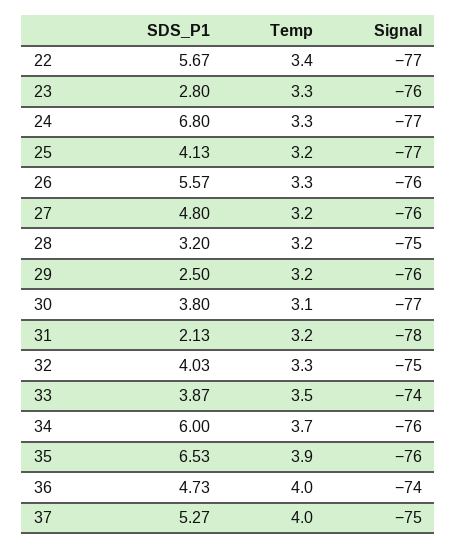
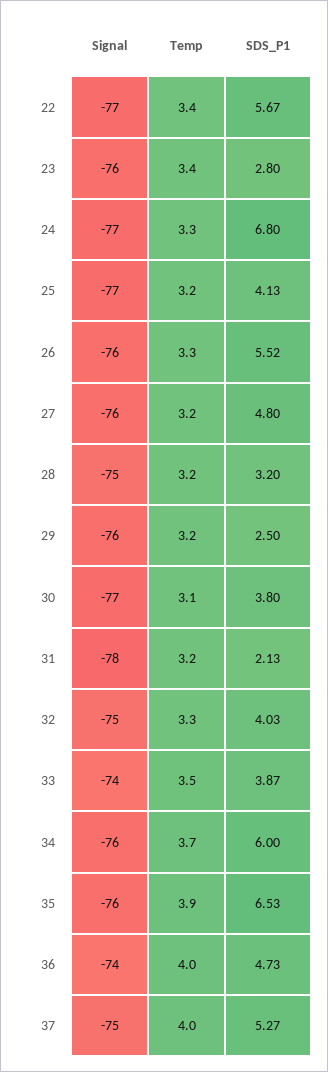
  {
    "SDS_P1": {
      "22": 5.67,
      "23": 2.8,
      "24": 6.8,
      "25": 4.13,
-     "26": 5.57,
+     "26": 5.52,
      "27": 4.8,
      "28": 3.2,
      "29": 2.5,
      "30": 3.8,
      "31": 2.13,
      "32": 4.03,
      "33": 3.87,
      "34": 6,
      "35": 6.53,
      "36": 4.73,
      "37": 5.27
    },
    "Temp": {
      "22": 3.4,
-     "23": 3.3,
+     "23": 3.4,
      "24": 3.3,
      "25": 3.2,
      "26": 3.3,
      "27": 3.2,
      "28": 3.2,
      "29": 3.2,
      "30": 3.1,
      "31": 3.2,
      "32": 3.3,
      "33": 3.5,
      "34": 3.7,
      "35": 3.9,
      "36": 4,
      "37": 4
    },
    "Signal": {
      "22": -77,
      "23": -76,
      "24": -77,
      "25": -77,
      "26": -76,
      "27": -76,
      "28": -75,
      "29": -76,
      "30": -77,
      "31": -78,
      "32": -75,
      "33": -74,
      "34": -76,
      "35": -76,
      "36": -74,
      "37": -75
    }
  }

